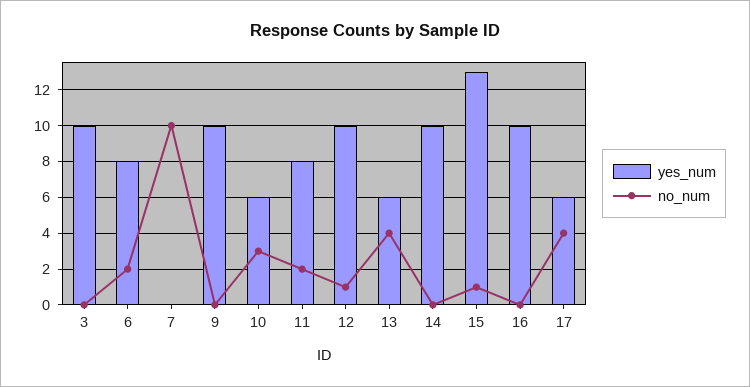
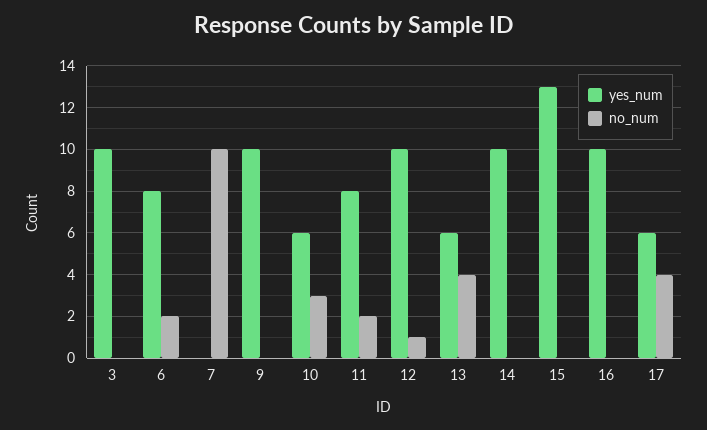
  {
    "yes_num": {
      "3": 10,
      "6": 8,
      "7": 0,
      "9": 10,
      "10": 6,
      "11": 8,
      "12": 10,
      "13": 6,
      "14": 10,
      "15": 13,
      "16": 10,
      "17": 6
    },
    "no_num": {
      "3": 0,
      "6": 2,
      "7": 10,
      "9": 0,
      "10": 3,
      "11": 2,
      "12": 1,
      "13": 4,
      "14": 0,
-     "15": 1,
+     "15": 0,
      "16": 0,
      "17": 4
    }
  }

